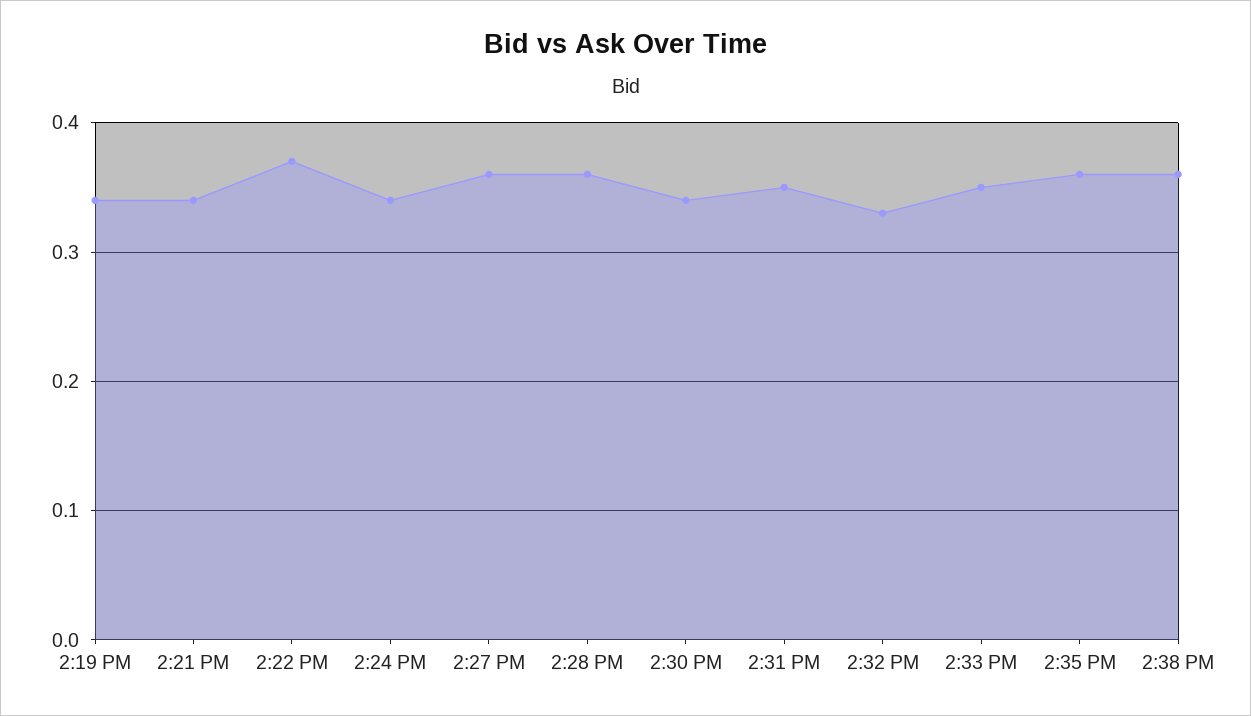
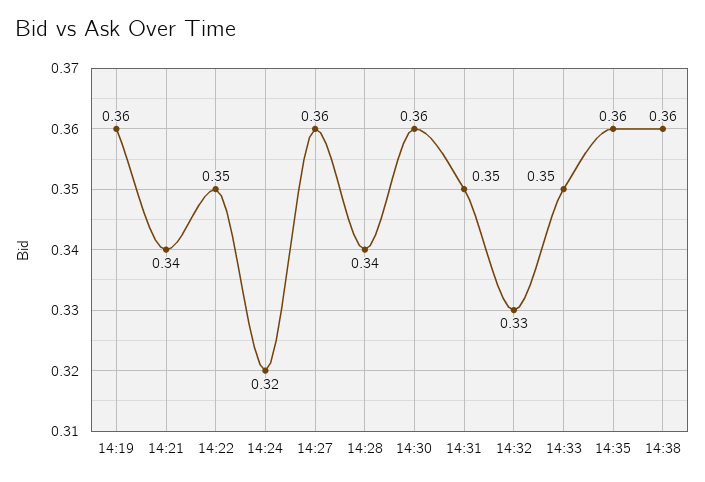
  {
-   "2:19 PM": 0.34,
+   "2:19 PM": 0.36,
    "2:21 PM": 0.34,
-   "2:22 PM": 0.37,
+   "2:22 PM": 0.35,
-   "2:24 PM": 0.34,
+   "2:24 PM": 0.32,
    "2:27 PM": 0.36,
-   "2:28 PM": 0.36,
+   "2:28 PM": 0.34,
-   "2:30 PM": 0.34,
+   "2:30 PM": 0.36,
    "2:31 PM": 0.35,
    "2:32 PM": 0.33,
    "2:33 PM": 0.35,
    "2:35 PM": 0.36,
    "2:38 PM": 0.36
  }

